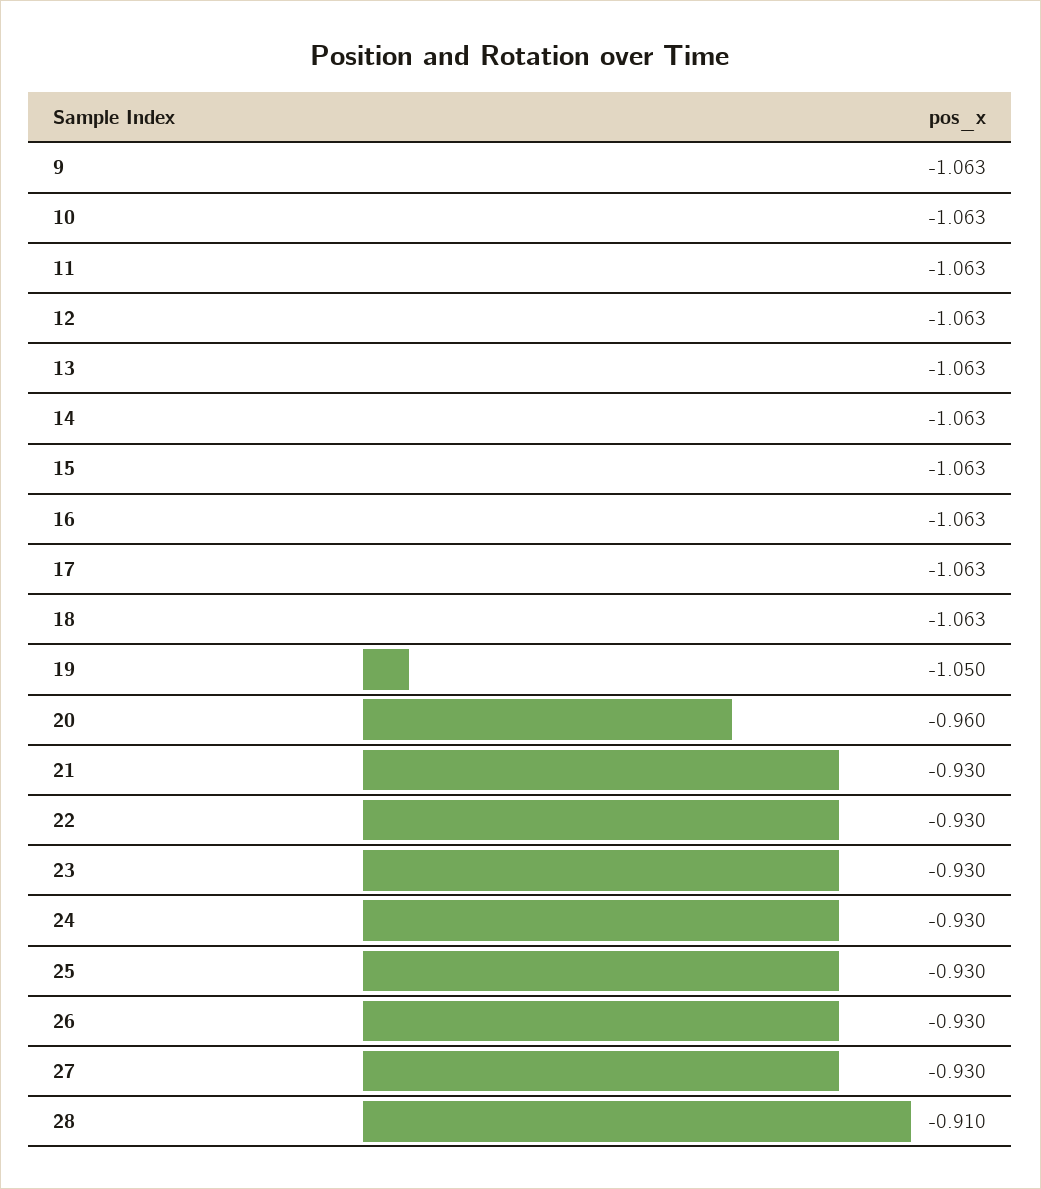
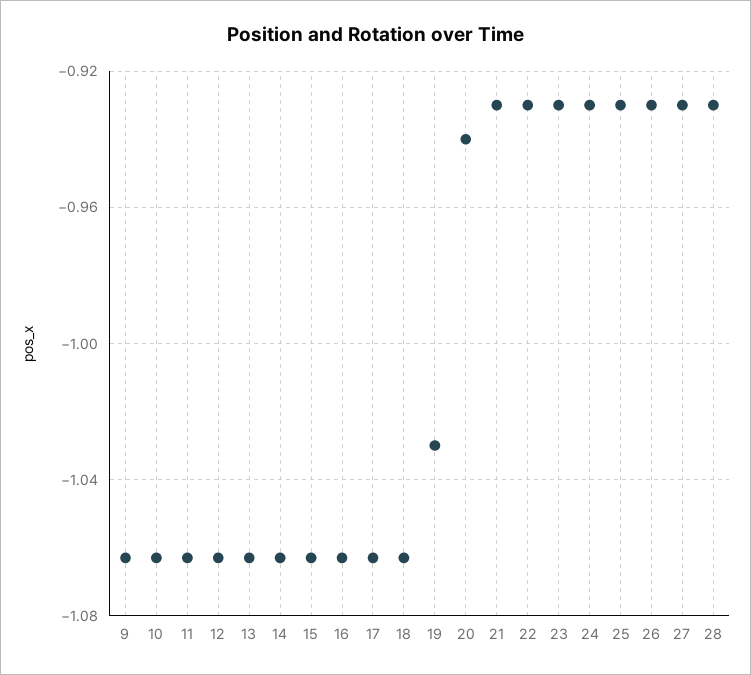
  {
    "9": -1.063,
    "10": -1.063,
    "11": -1.063,
    "12": -1.063,
    "13": -1.063,
    "14": -1.063,
    "15": -1.063,
    "16": -1.063,
    "17": -1.063,
    "18": -1.063,
-   "19": -1.05,
+   "19": -1.03,
-   "20": -0.96,
+   "20": -0.94,
    "21": -0.93,
    "22": -0.93,
    "23": -0.93,
    "24": -0.93,
    "25": -0.93,
    "26": -0.93,
    "27": -0.93,
-   "28": -0.91
+   "28": -0.93
  }

